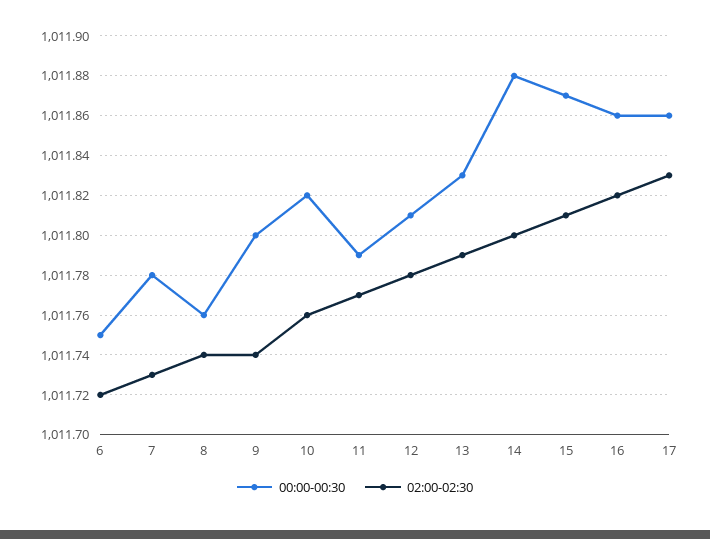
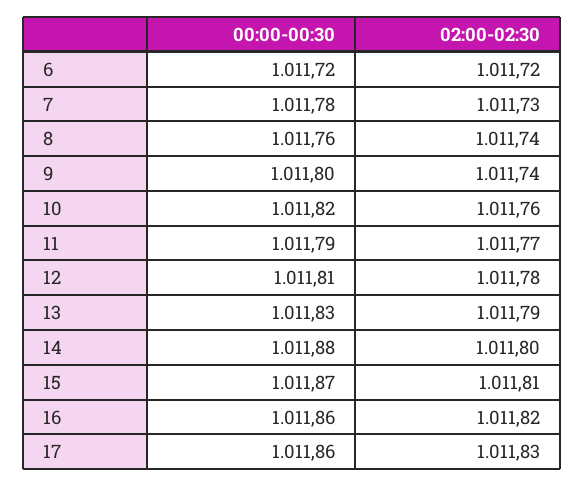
  {
    "00:00-00:30": {
-     "6": 1011.75,
+     "6": 1011.72,
      "7": 1011.78,
      "8": 1011.76,
      "9": 1011.8,
      "10": 1011.82,
      "11": 1011.79,
      "12": 1011.81,
      "13": 1011.83,
      "14": 1011.88,
      "15": 1011.87,
      "16": 1011.86,
      "17": 1011.86
    },
    "02:00-02:30": {
      "6": 1011.72,
      "7": 1011.73,
      "8": 1011.74,
      "9": 1011.74,
      "10": 1011.76,
      "11": 1011.77,
      "12": 1011.78,
      "13": 1011.79,
      "14": 1011.8,
      "15": 1011.81,
      "16": 1011.82,
      "17": 1011.83
    }
  }

